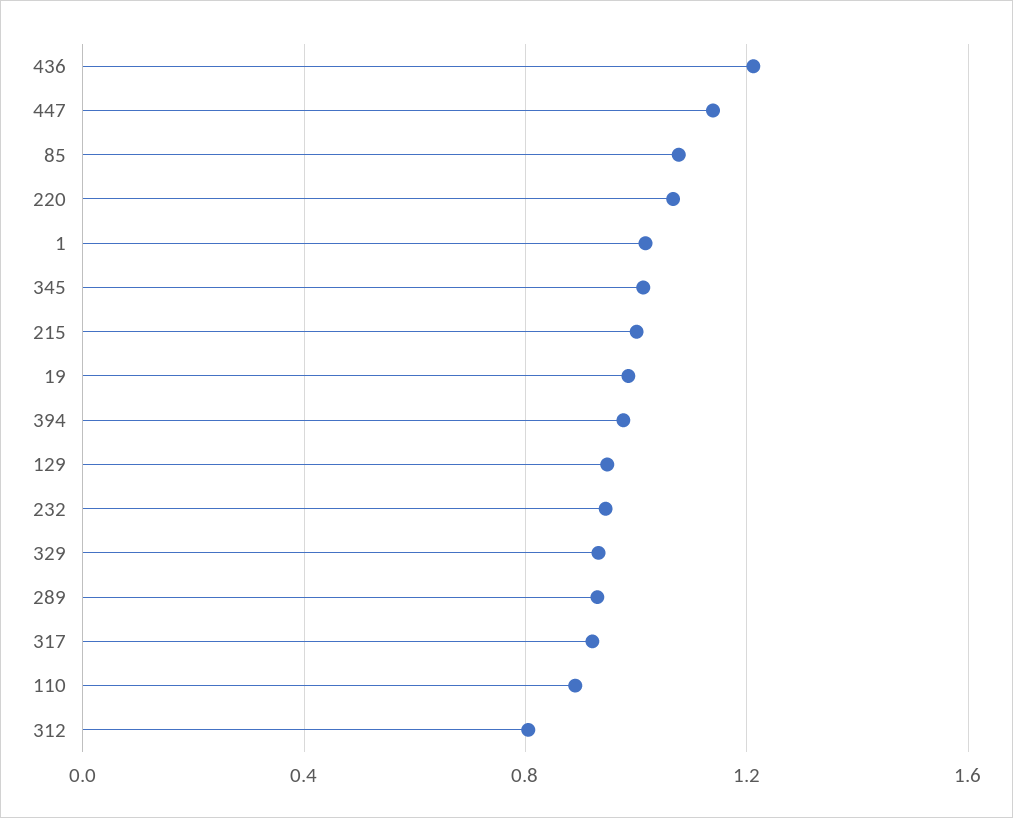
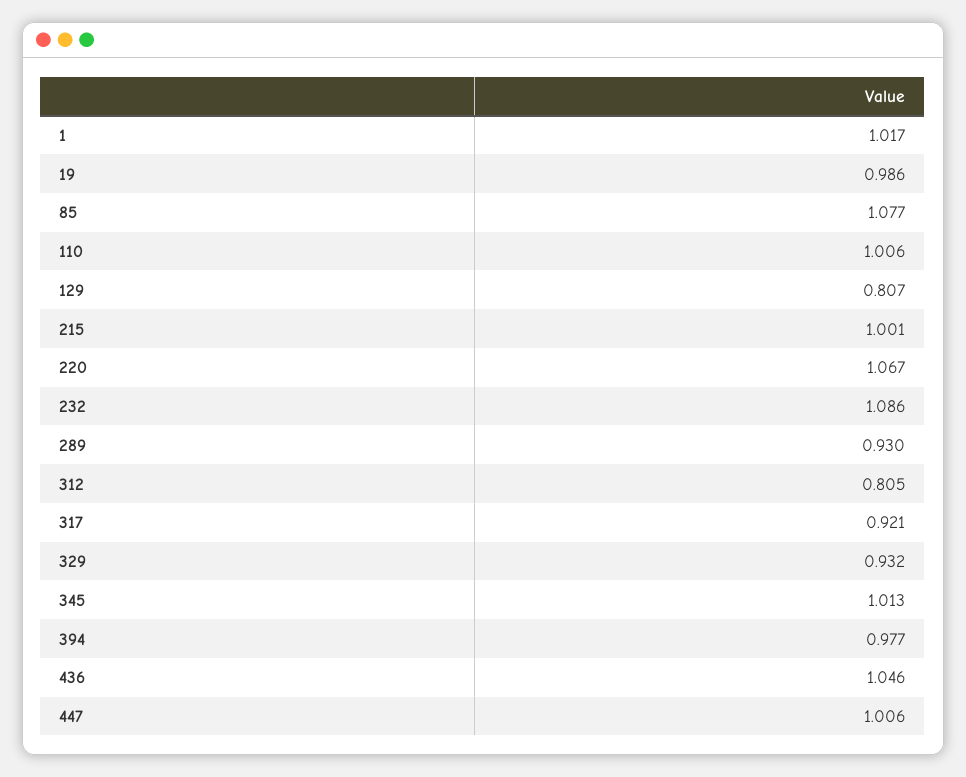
  {
-   "436": 1.2,
+   "436": 1.046,
-   "447": 1.15,
+   "447": 1.006,
    "85": 1.077,
    "220": 1.067,
    "1": 1.017,
    "345": 1.013,
    "215": 1.001,
    "19": 0.986,
    "394": 0.977,
-   "129": 0.95,
+   "129": 0.807,
-   "232": 0.95,
+   "232": 1.086,
    "329": 0.932,
    "289": 0.93,
    "317": 0.921,
-   "110": 0.9,
+   "110": 1.006,
    "312": 0.805
  }

